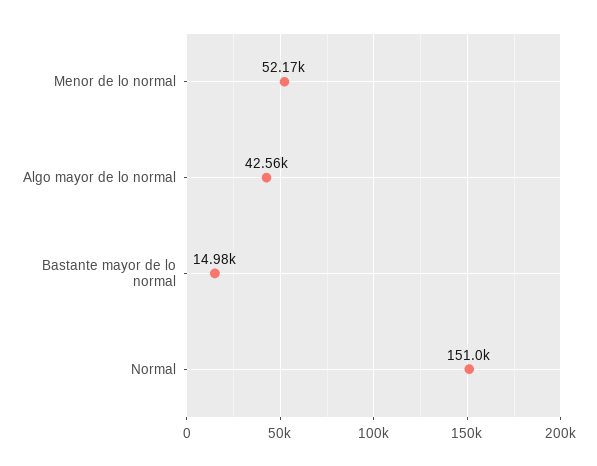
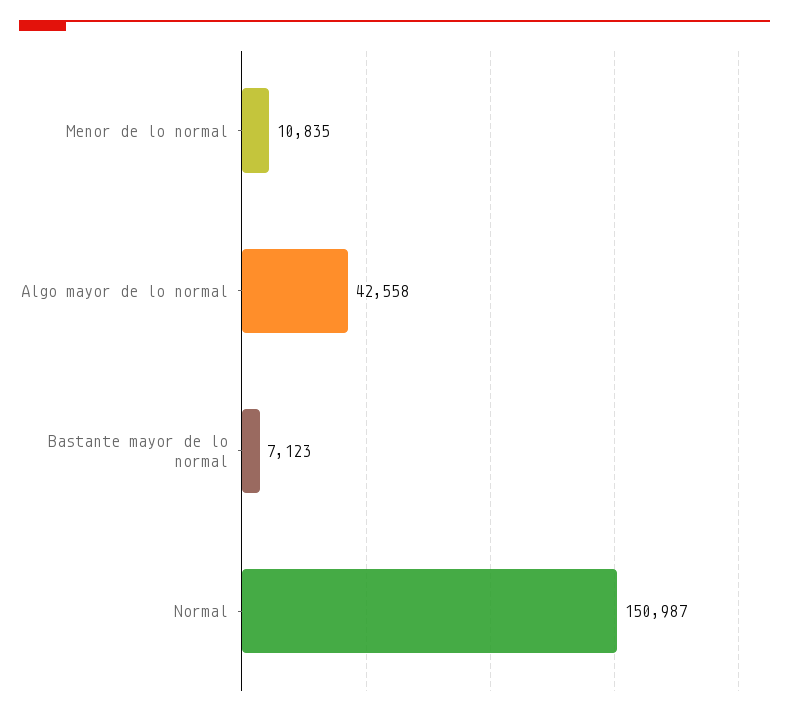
  {
-   "Menor de lo normal": 52170,
+   "Menor de lo normal": 10835,
    "Algo mayor de lo normal": 42558,
-   "Bastante mayor de lo normal": 14980,
+   "Bastante mayor de lo normal": 7123,
    "Normal": 150987
  }

